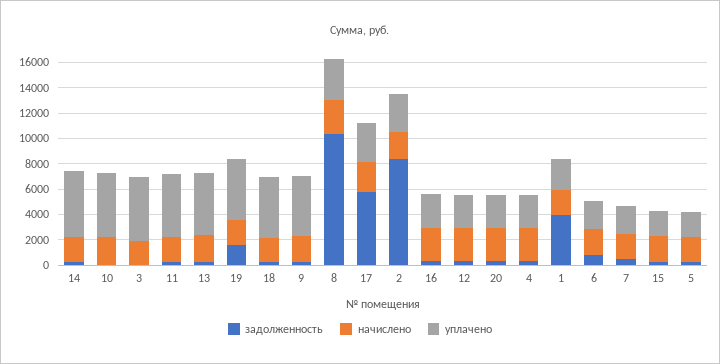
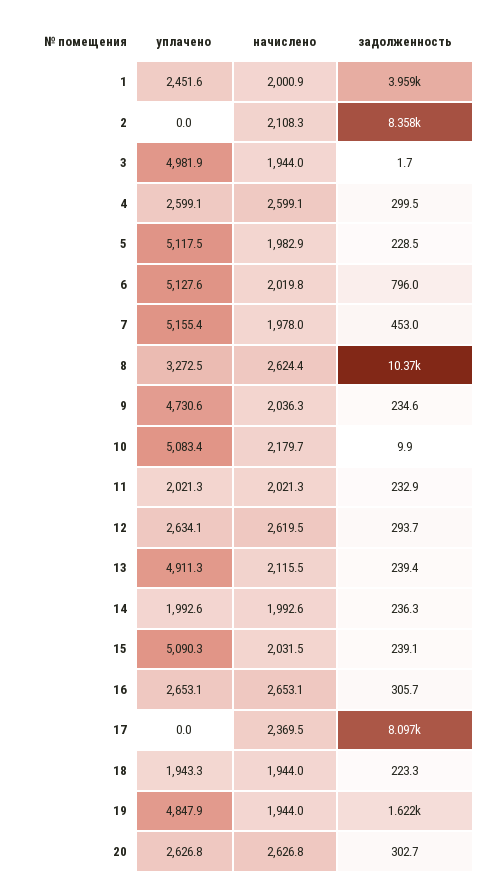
  {
    "задолженность": {
      "14": 236.3,
      "10": 9.9,
      "3": 1.7,
      "11": 232.9,
      "13": 239.4,
      "19": 1622,
      "18": 223.3,
      "9": 234.6,
      "8": 10370,
-     "17": 6000,
+     "17": 8097,
      "2": 8358,
      "16": 305.7,
      "12": 293.7,
      "20": 302.7,
      "4": 299.5,
      "1": 3959,
      "6": 796,
      "7": 453,
      "15": 239.1,
      "5": 228.5
    },
    "начислено": {
      "14": 1992.6,
      "10": 2179.7,
      "3": 1944,
      "11": 2021.3,
      "13": 2115.5,
      "19": 1944,
      "18": 1944,
      "9": 2036.3,
      "8": 2624.4,
      "17": 2369.5,
      "2": 2108.3,
      "16": 2653.1,
      "12": 2619.5,
      "20": 2626.8,
      "4": 2599.1,
      "1": 2000.9,
      "6": 2019.8,
      "7": 1978,
      "15": 2031.5,
      "5": 1982.9
    },
    "уплачено": {
-     "14": 5000,
+     "14": 1992.6,
      "10": 5083.4,
      "3": 4981.9,
-     "11": 5000,
+     "11": 2021.3,
      "13": 4911.3,
      "19": 4847.9,
-     "18": 5000,
+     "18": 1943.3,
      "9": 4730.6,
      "8": 3272.5,
-     "17": 3000,
+     "17": 0,
-     "2": 3000,
+     "2": 0,
      "16": 2653.1,
      "12": 2634.1,
      "20": 2626.8,
      "4": 2599.1,
      "1": 2451.6,
-     "6": 2000,
+     "6": 5127.6,
-     "7": 2000,
+     "7": 5155.4,
-     "15": 2000,
+     "15": 5090.3,
-     "5": 2000
+     "5": 5117.5
    }
  }

